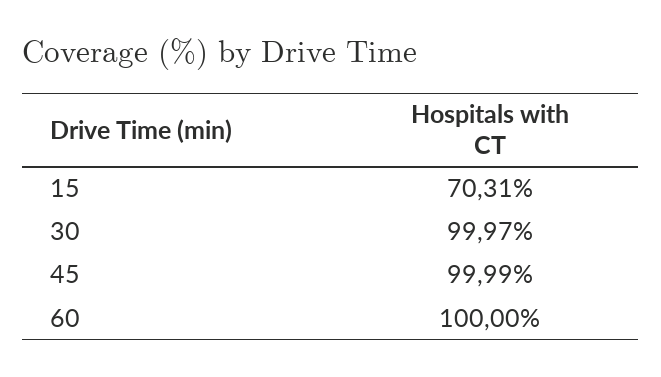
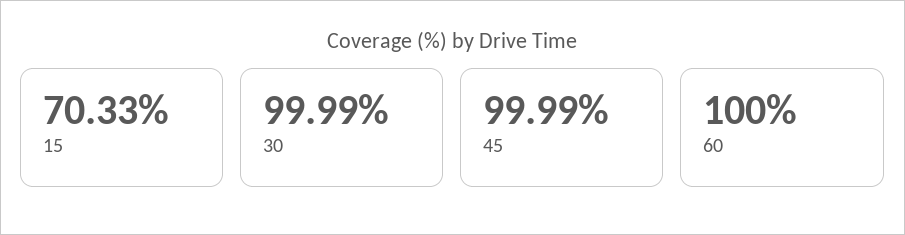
  {
-   "15": 70.31,
+   "15": 70.33,
-   "30": 99.97,
+   "30": 99.99,
    "45": 99.99,
    "60": 100
  }

